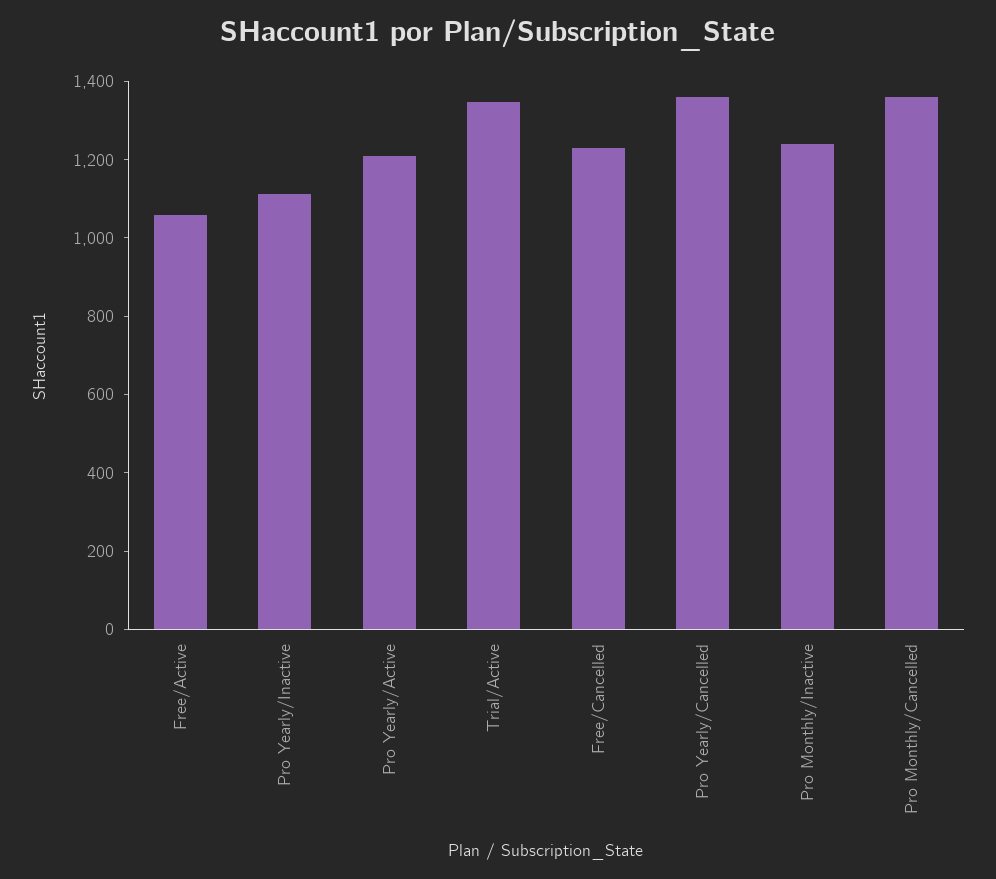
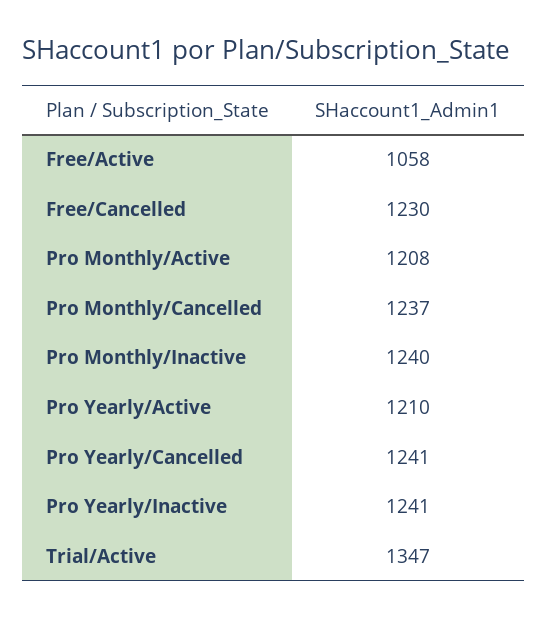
  {
    "Free/Active": 1058,
-   "Pro Yearly/Inactive": 1100,
+   "Pro Yearly/Inactive": 1241,
    "Pro Yearly/Active": 1210,
    "Trial/Active": 1347,
    "Free/Cancelled": 1230,
-   "Pro Yearly/Cancelled": 1350,
+   "Pro Yearly/Cancelled": 1241,
    "Pro Monthly/Inactive": 1240,
-   "Pro Monthly/Cancelled": 1350
+   "Pro Monthly/Cancelled": 1237,
+   "Pro Monthly/Active": 1208
  }

